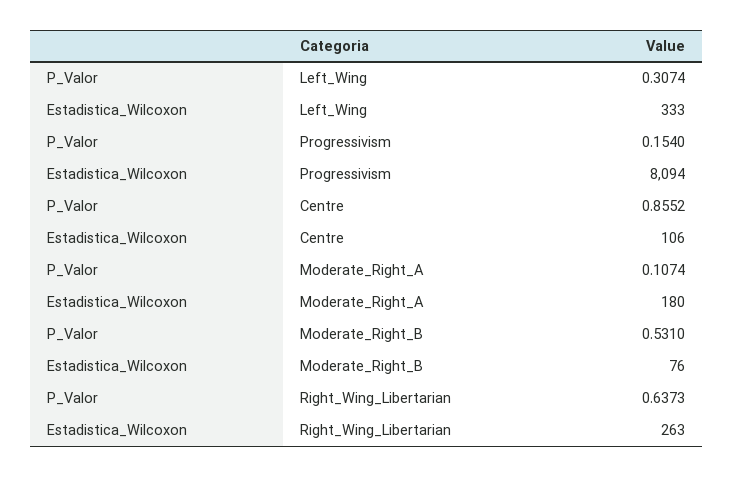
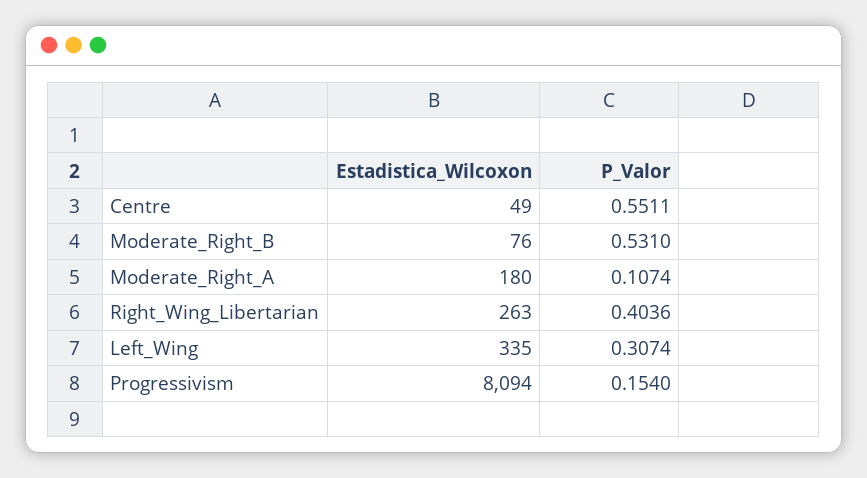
  {
    "P_Valor": {
      "Left_Wing": 0.3074,
      "Progressivism": 0.154,
-     "Centre": 0.8552,
+     "Centre": 0.5511,
      "Moderate_Right_A": 0.1074,
      "Moderate_Right_B": 0.531,
-     "Right_Wing_Libertarian": 0.6373
+     "Right_Wing_Libertarian": 0.4036
    },
    "Estadistica_Wilcoxon": {
-     "Left_Wing": 333,
+     "Left_Wing": 335,
      "Progressivism": 8094,
-     "Centre": 106,
+     "Centre": 49,
      "Moderate_Right_A": 180,
      "Moderate_Right_B": 76,
      "Right_Wing_Libertarian": 263
    }
  }

